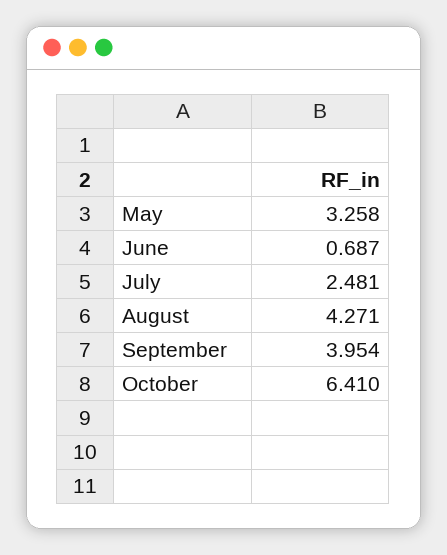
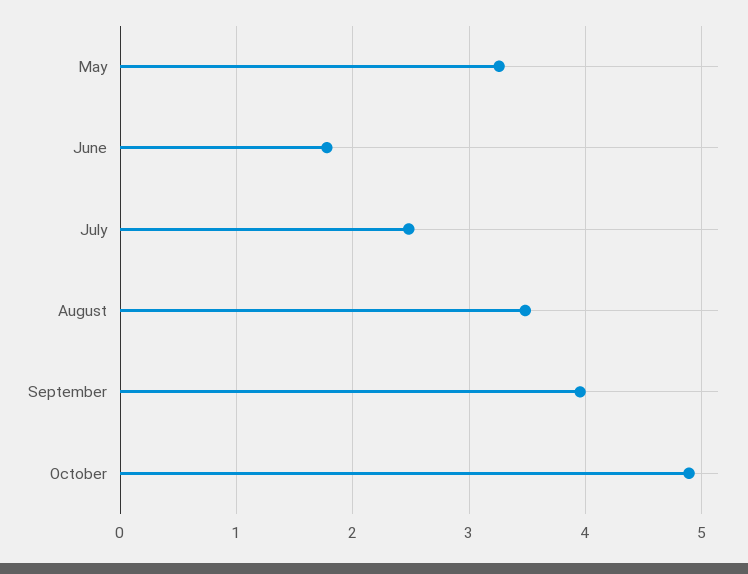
  {
    "May": 3.258,
-   "June": 0.687,
+   "June": 1.8,
    "July": 2.481,
-   "August": 4.271,
+   "August": 3.5,
    "September": 3.954,
-   "October": 6.41
+   "October": 4.9
  }

